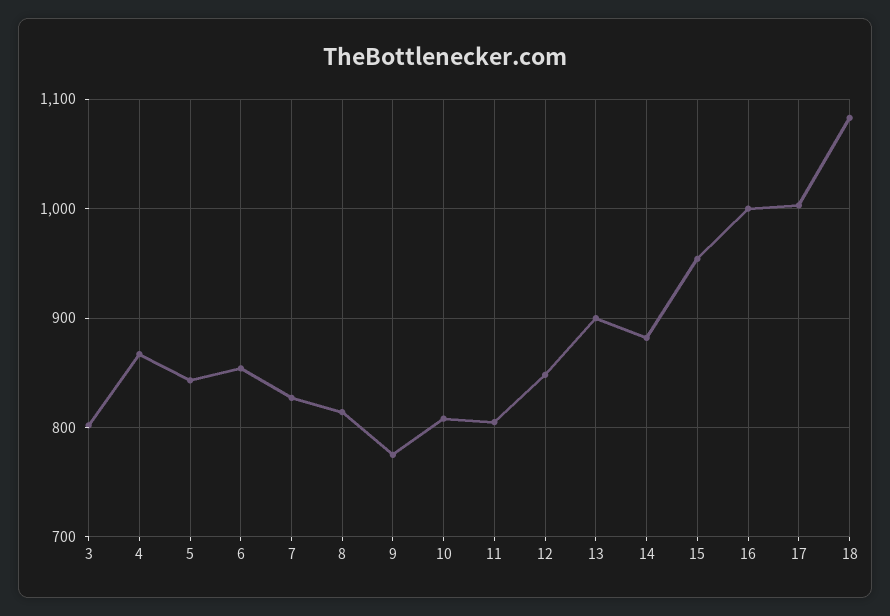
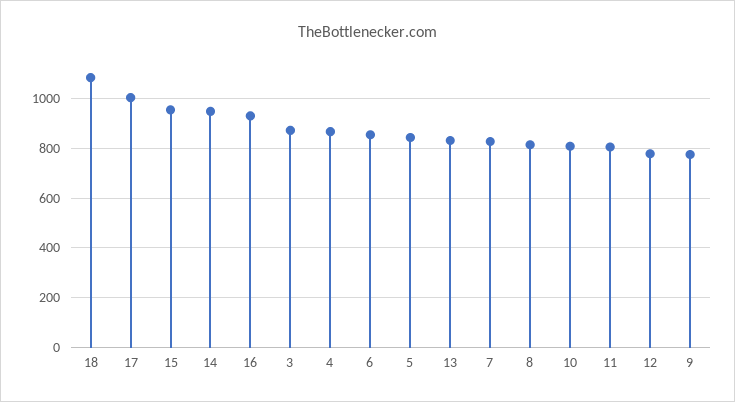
  {
-   "3": 800,
+   "3": 875,
    "4": 870,
    "5": 840,
    "6": 850,
    "7": 830,
    "8": 810,
    "9": 780,
    "10": 810,
    "11": 810,
-   "12": 850,
+   "12": 775,
-   "13": 900,
+   "13": 825,
-   "14": 880,
+   "14": 950,
    "15": 950,
-   "16": 1000,
+   "16": 925,
    "17": 1000,
    "18": 1080
  }

